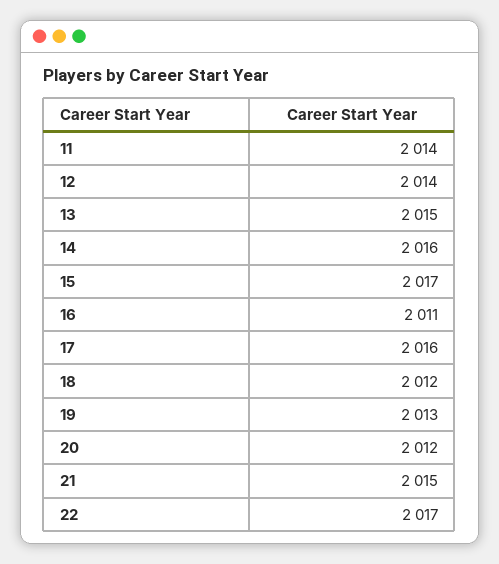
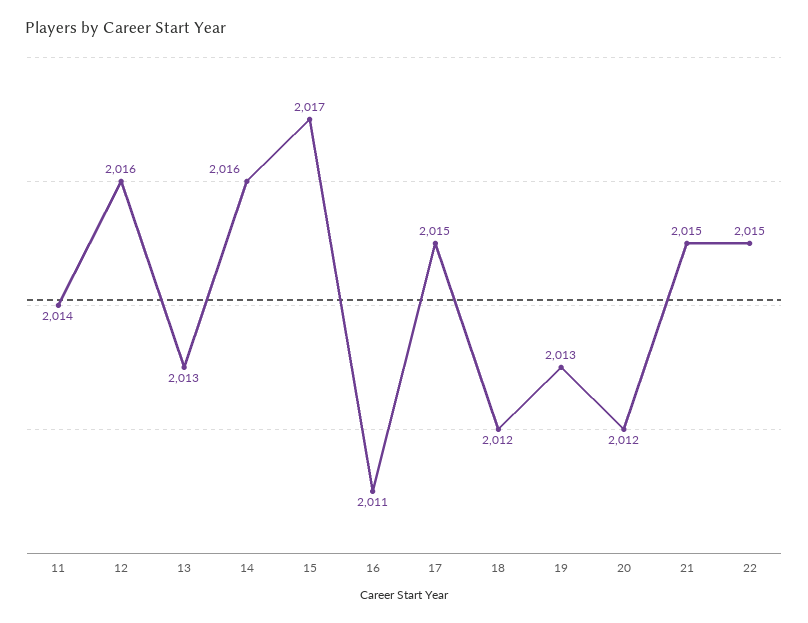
  {
    "11": 2014,
-   "12": 2014,
+   "12": 2016,
-   "13": 2015,
+   "13": 2013,
    "14": 2016,
    "15": 2017,
    "16": 2011,
-   "17": 2016,
+   "17": 2015,
    "18": 2012,
    "19": 2013,
    "20": 2012,
    "21": 2015,
-   "22": 2017
+   "22": 2015
  }

